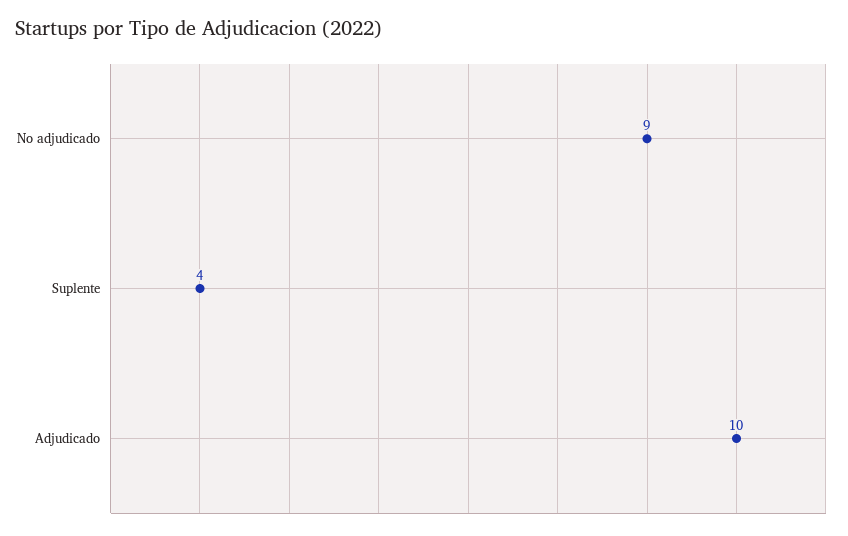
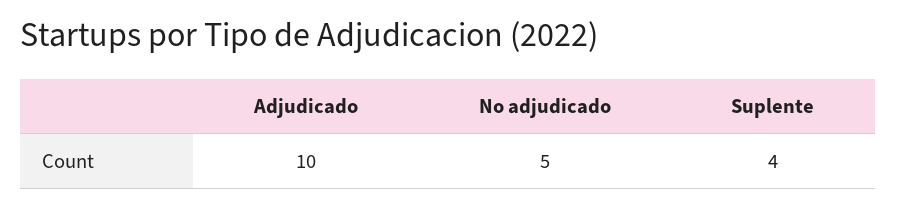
  {
-   "No adjudicado": 9,
+   "No adjudicado": 5,
    "Suplente": 4,
    "Adjudicado": 10
  }

